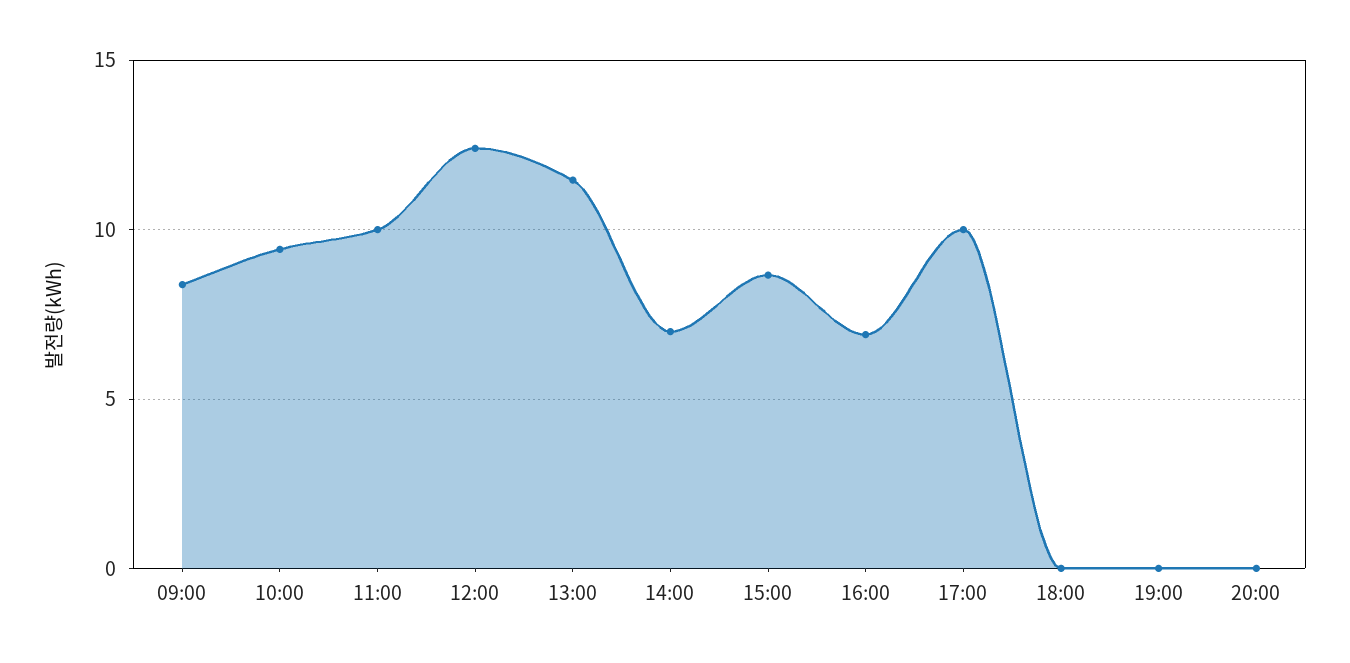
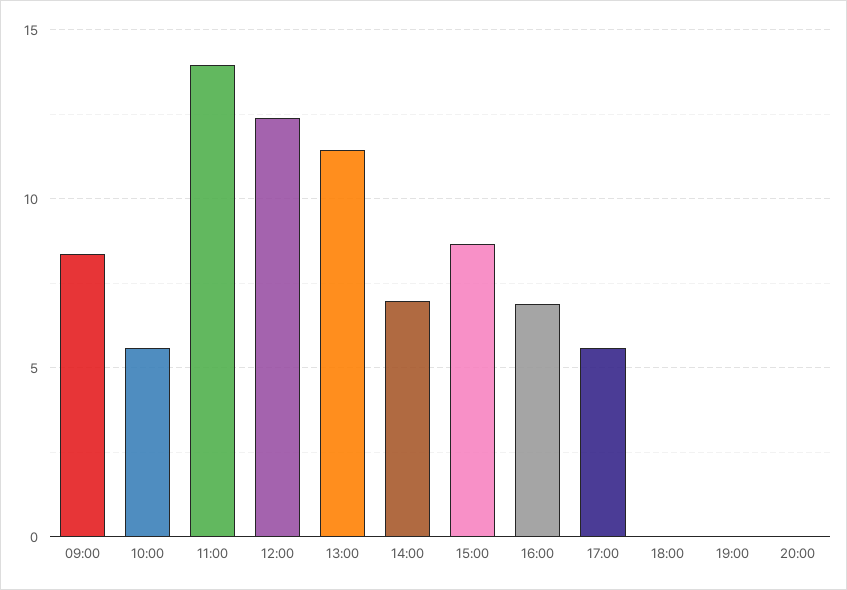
  {
    "09:00": 8.5,
-   "10:00": 9.5,
+   "10:00": 5.5,
-   "11:00": 10,
+   "11:00": 14,
    "12:00": 12.5,
    "13:00": 11.5,
    "14:00": 7,
    "15:00": 8.5,
    "16:00": 7,
-   "17:00": 10,
+   "17:00": 5.5,
    "18:00": 0,
    "19:00": 0,
    "20:00": 0
  }

